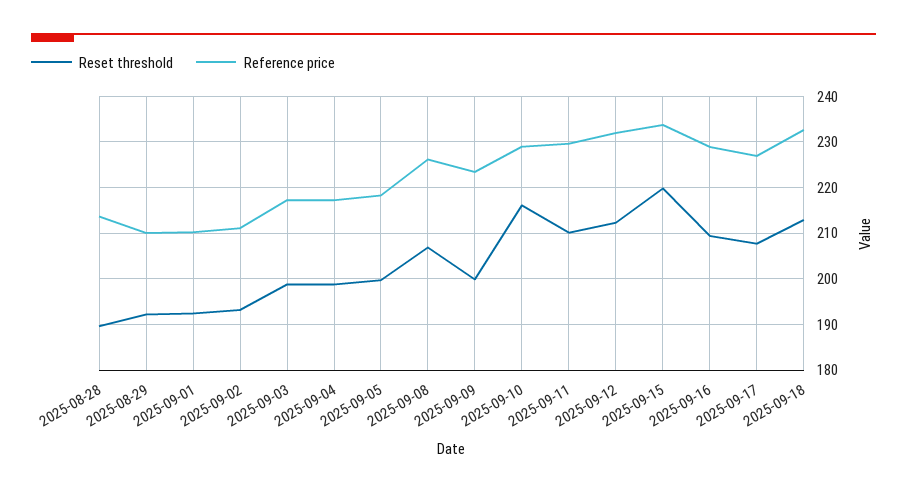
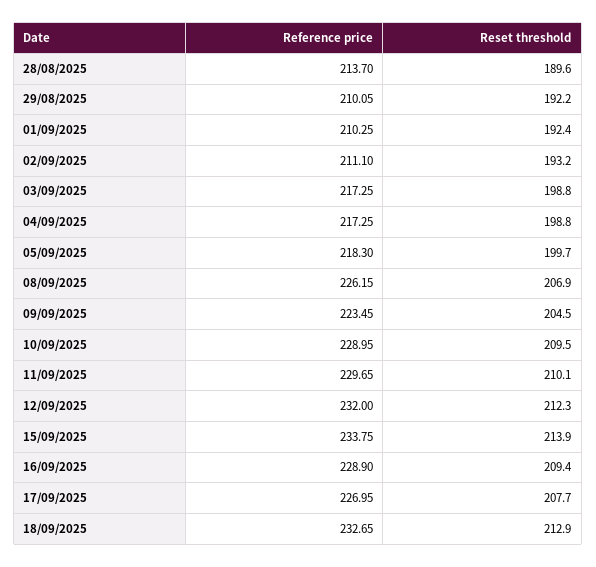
  {
    "Reset threshold": {
      "2025-08-28": 189.6,
      "2025-08-29": 192.2,
      "2025-09-01": 192.4,
      "2025-09-02": 193.2,
      "2025-09-03": 198.8,
      "2025-09-04": 198.8,
      "2025-09-05": 199.7,
      "2025-09-08": 206.9,
-     "2025-09-09": 200,
+     "2025-09-09": 204.5,
-     "2025-09-10": 216,
+     "2025-09-10": 209.5,
      "2025-09-11": 210.1,
      "2025-09-12": 212.3,
-     "2025-09-15": 220,
+     "2025-09-15": 213.9,
      "2025-09-16": 209.4,
      "2025-09-17": 207.7,
      "2025-09-18": 212.9
    },
    "Reference price": {
      "2025-08-28": 213.7,
      "2025-08-29": 210.05,
      "2025-09-01": 210.25,
      "2025-09-02": 211.1,
      "2025-09-03": 217.25,
      "2025-09-04": 217.25,
      "2025-09-05": 218.3,
      "2025-09-08": 226.15,
      "2025-09-09": 223.45,
      "2025-09-10": 228.95,
      "2025-09-11": 229.65,
      "2025-09-12": 232,
      "2025-09-15": 233.75,
      "2025-09-16": 228.9,
      "2025-09-17": 226.95,
      "2025-09-18": 232.65
    }
  }

